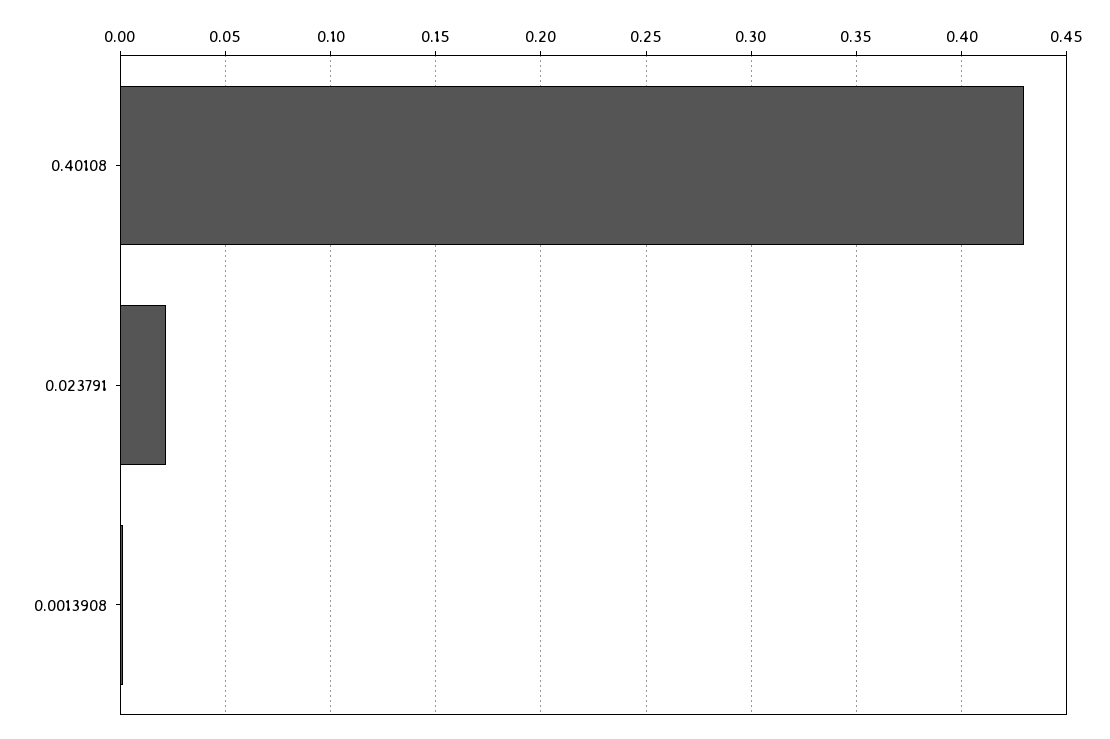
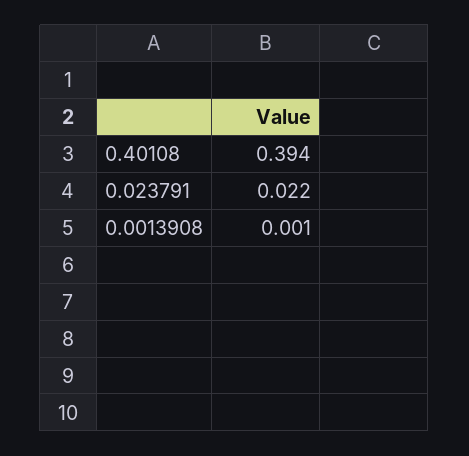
  {
-   "0.40108": 0.43,
+   "0.40108": 0.394,
    "0.023791": 0.022,
    "0.0013908": 0.001
  }

